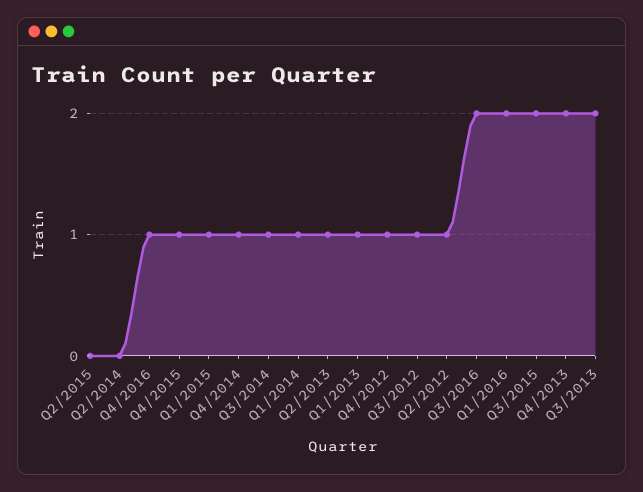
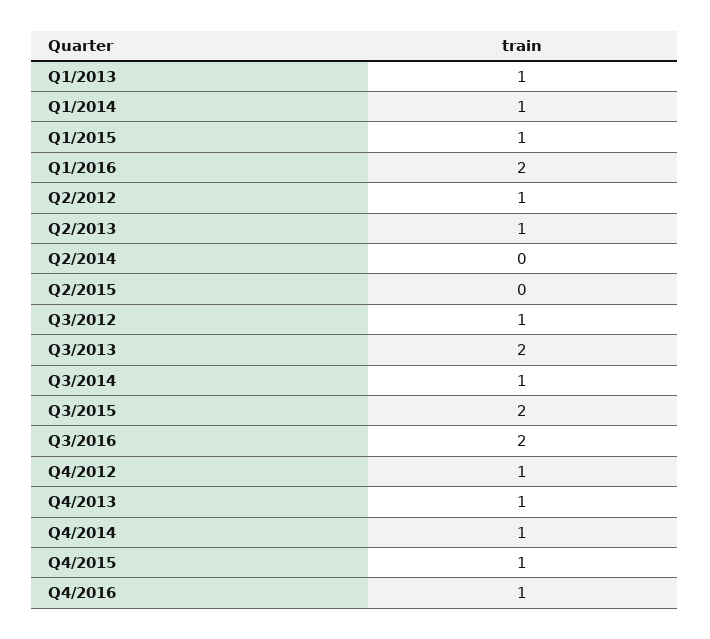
  {
    "Q2/2015": 0,
    "Q2/2014": 0,
    "Q4/2016": 1,
    "Q4/2015": 1,
    "Q1/2015": 1,
    "Q4/2014": 1,
    "Q3/2014": 1,
    "Q1/2014": 1,
    "Q2/2013": 1,
    "Q1/2013": 1,
    "Q4/2012": 1,
    "Q3/2012": 1,
    "Q2/2012": 1,
    "Q3/2016": 2,
    "Q1/2016": 2,
    "Q3/2015": 2,
-   "Q4/2013": 2,
+   "Q4/2013": 1,
    "Q3/2013": 2
  }

